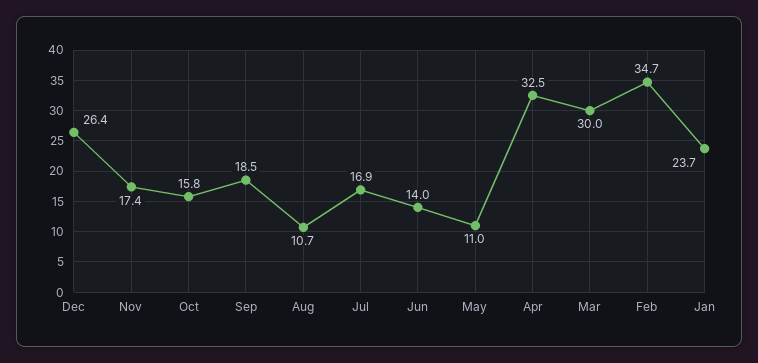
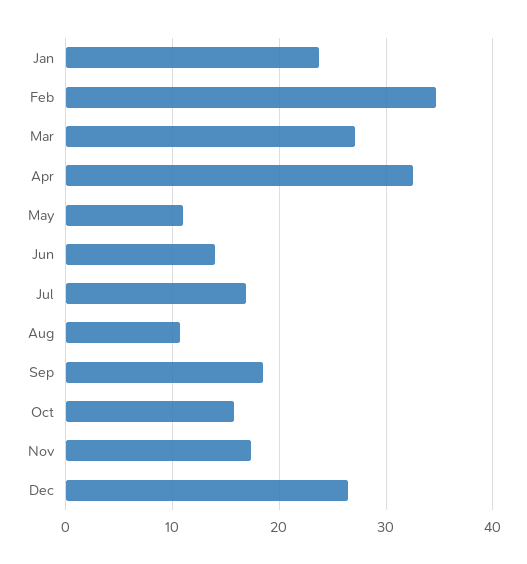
  {
    "Dec": 26.4,
    "Nov": 17.4,
    "Oct": 15.8,
    "Sep": 18.5,
    "Aug": 10.7,
    "Jul": 16.9,
    "Jun": 14,
    "May": 11,
    "Apr": 32.5,
-   "Mar": 30,
+   "Mar": 27,
    "Feb": 34.7,
    "Jan": 23.7
  }

